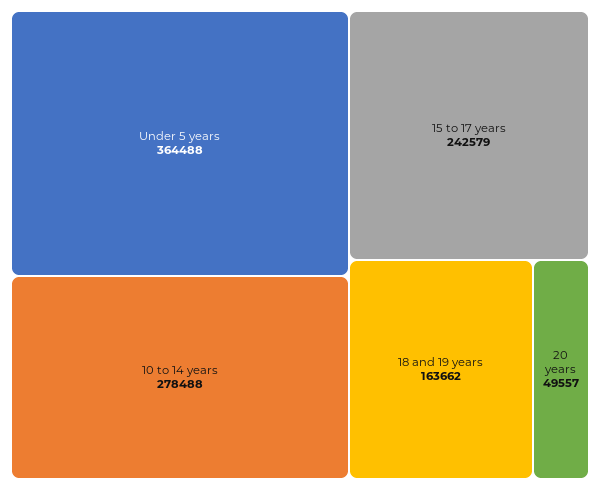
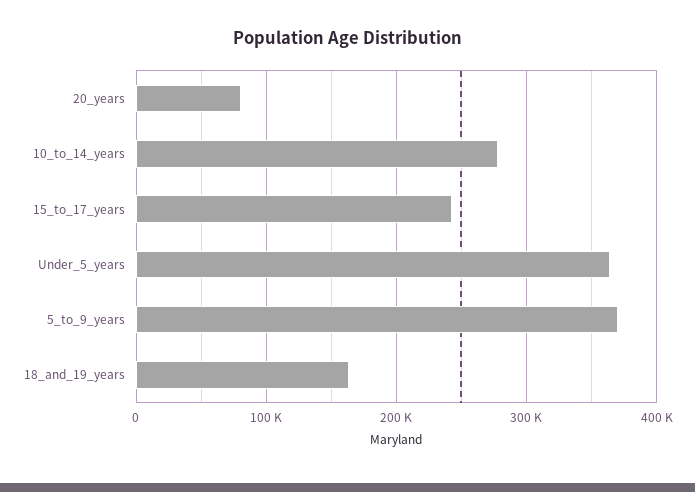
  {
    "Under 5 years": 364488,
    "10 to 14 years": 278488,
    "15 to 17 years": 242579,
    "18 and 19 years": 163662,
-   "20 years": 49557
+   "20 years": 80000,
+   "5_to_9_years": 370000
  }

